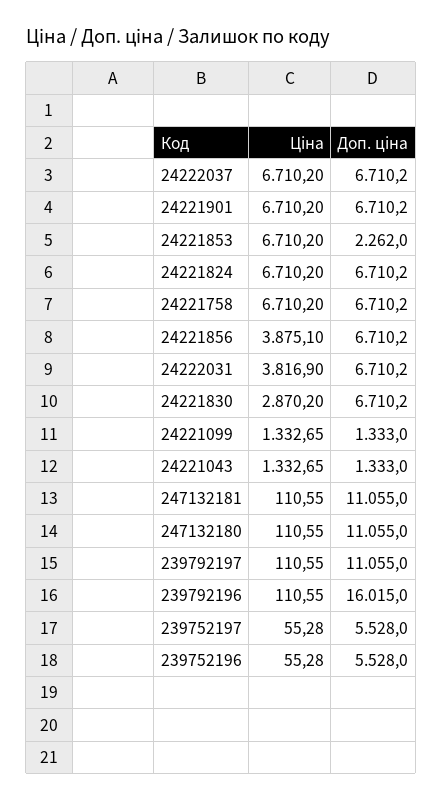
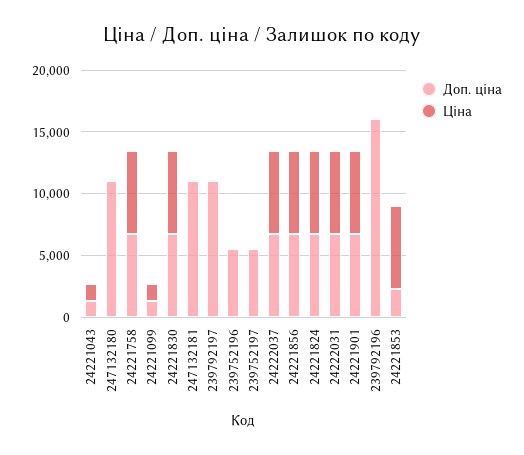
  {
    "Ціна": {
      "24222037": 6710.2,
      "24221901": 6710.2,
      "24221853": 6710.2,
      "24221824": 6710.2,
      "24221758": 6710.2,
-     "24221856": 3875.1,
+     "24221856": 7000,
-     "24222031": 3816.9,
+     "24222031": 7000,
-     "24221830": 2870.2,
+     "24221830": 7000,
      "24221099": 1332.65,
      "24221043": 1332.65,
      "247132181": 110.55,
      "247132180": 110.55,
      "239792197": 110.55,
      "239792196": 110.55,
      "239752197": 55.28,
      "239752196": 55.28
    },
    "Доп. ціна": {
      "24222037": 6710.2,
      "24221901": 6710.2,
      "24221853": 2262,
      "24221824": 6710.2,
      "24221758": 6710.2,
      "24221856": 6710.2,
      "24222031": 6710.2,
      "24221830": 6710.2,
      "24221099": 1333,
      "24221043": 1333,
      "247132181": 11055,
      "247132180": 11055,
      "239792197": 11055,
      "239792196": 16015,
      "239752197": 5528,
      "239752196": 5528
    }
  }

